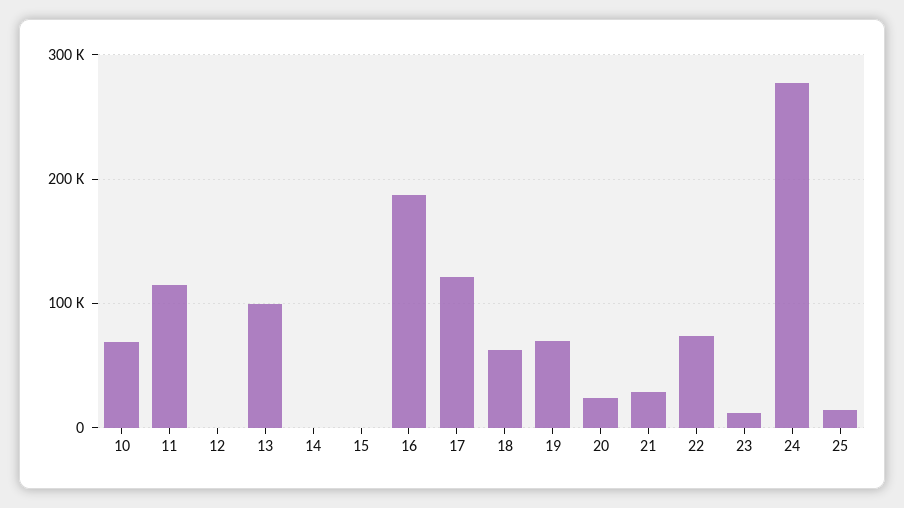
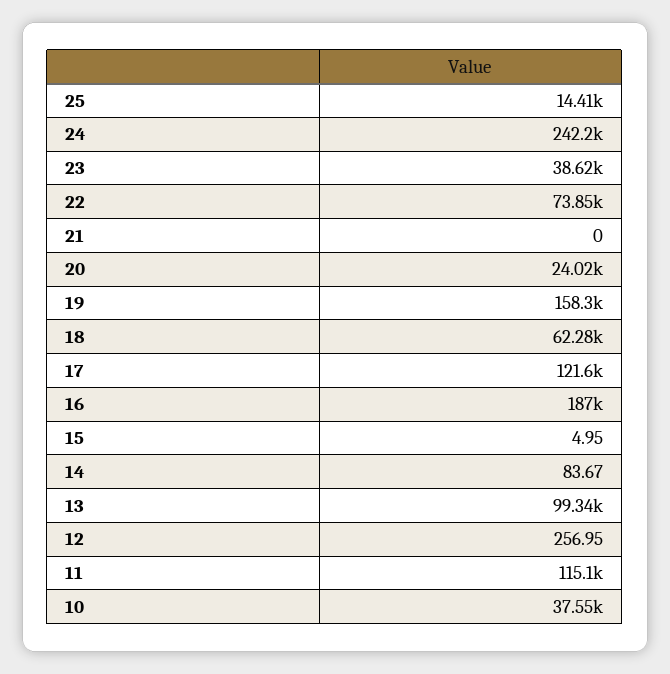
  {
-   "10": 70000,
+   "10": 37550,
    "11": 115100,
    "12": 256.95,
    "13": 99340,
    "14": 83.67,
    "15": 4.95,
    "16": 187000,
    "17": 121600,
    "18": 62280,
-   "19": 70000,
+   "19": 158300,
    "20": 24020,
-   "21": 30000,
+   "21": 0,
    "22": 73850,
-   "23": 10000,
+   "23": 38620,
-   "24": 280000,
+   "24": 242200,
    "25": 14410
  }

